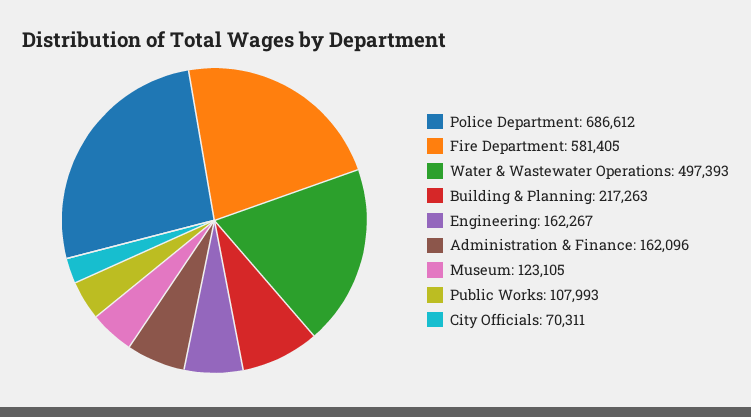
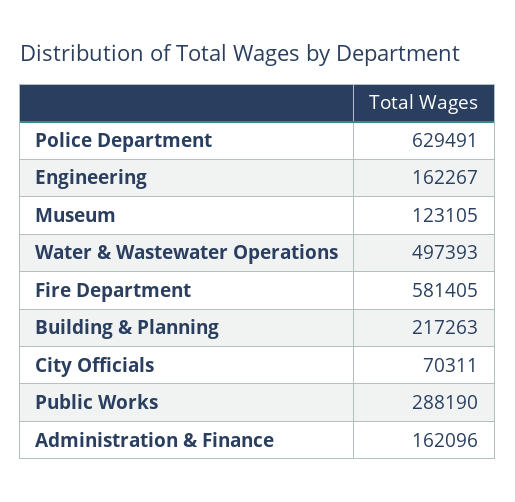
  {
-   "Police Department": 686612,
+   "Police Department": 629491,
    "Fire Department": 581405,
    "Water & Wastewater Operations": 497393,
    "Building & Planning": 217263,
    "Engineering": 162267,
    "Administration & Finance": 162096,
    "Museum": 123105,
-   "Public Works": 107993,
+   "Public Works": 288190,
    "City Officials": 70311
  }

